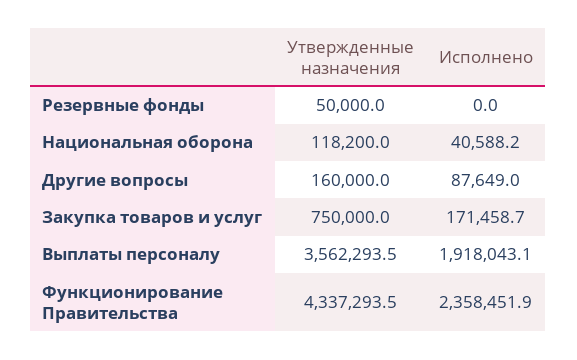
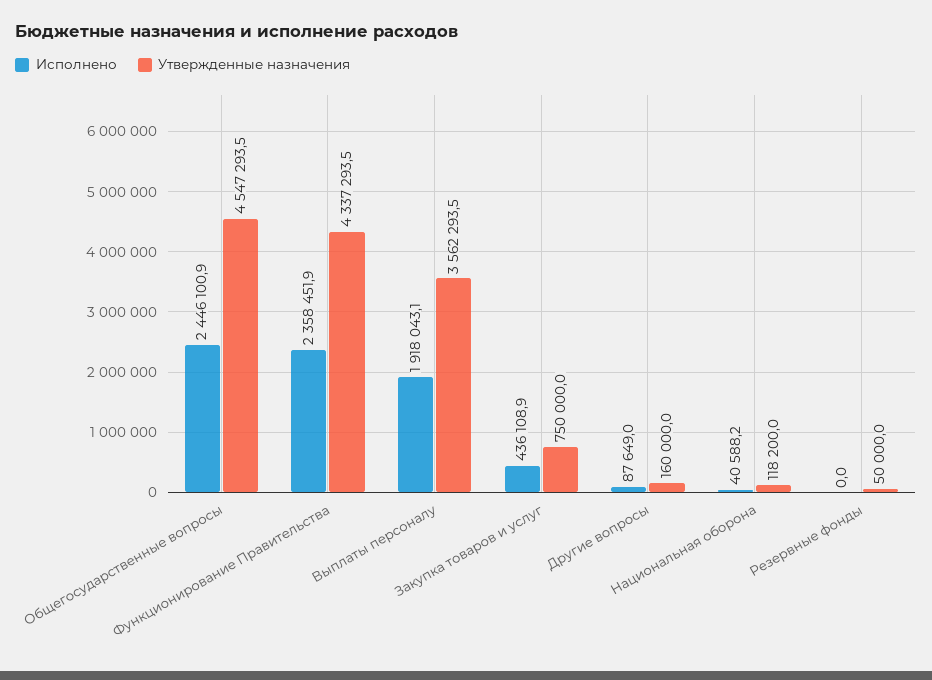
  {
    "Утвержденные назначения": {
      "Резервные фонды": 50000,
      "Национальная оборона": 118200,
      "Другие вопросы": 160000,
      "Закупка товаров и услуг": 750000,
      "Выплаты персоналу": 3562293.5,
-     "Функционирование Правительства": 4337293.5
+     "Функционирование Правительства": 4337293.5,
+     "Общегосударственные вопросы": 4547293.5
    },
    "Исполнено": {
      "Резервные фонды": 0,
      "Национальная оборона": 40588.2,
      "Другие вопросы": 87649,
-     "Закупка товаров и услуг": 171458.7,
+     "Закупка товаров и услуг": 436108.9,
      "Выплаты персоналу": 1918043.1,
-     "Функционирование Правительства": 2358451.9
+     "Функционирование Правительства": 2358451.9,
+     "Общегосударственные вопросы": 2446100.9
    }
  }

